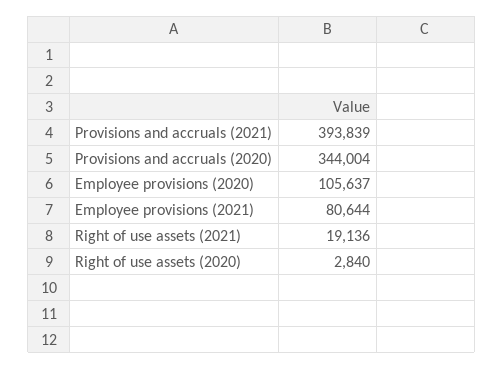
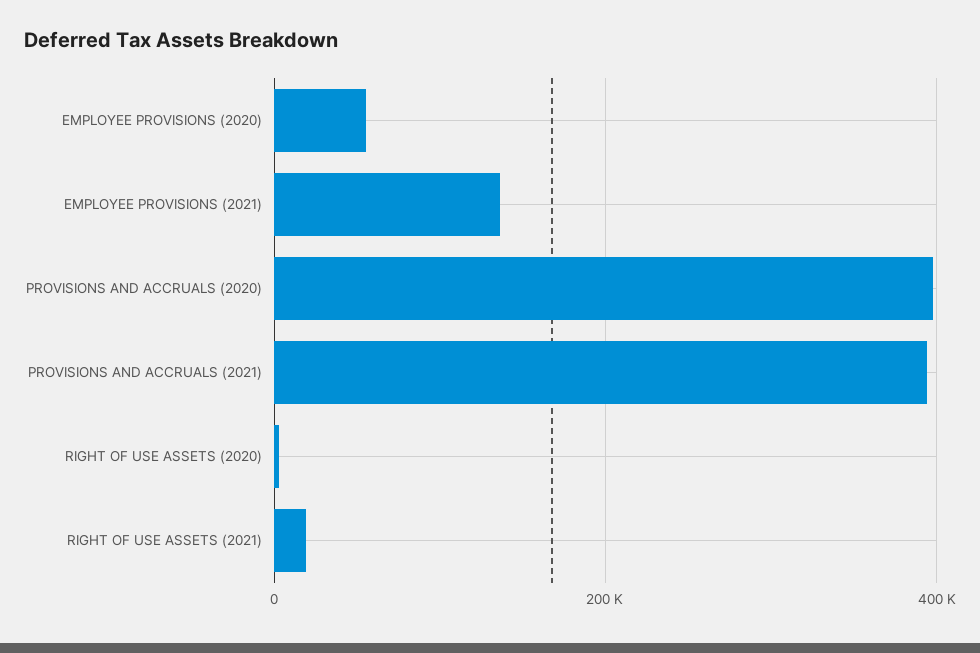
  {
    "Provisions and accruals (2021)": 393839,
-   "Provisions and accruals (2020)": 344004,
+   "Provisions and accruals (2020)": 400000,
-   "Employee provisions (2020)": 105637,
+   "Employee provisions (2020)": 60000,
-   "Employee provisions (2021)": 80644,
+   "Employee provisions (2021)": 140000,
    "Right of use assets (2021)": 19136,
    "Right of use assets (2020)": 2840
  }

